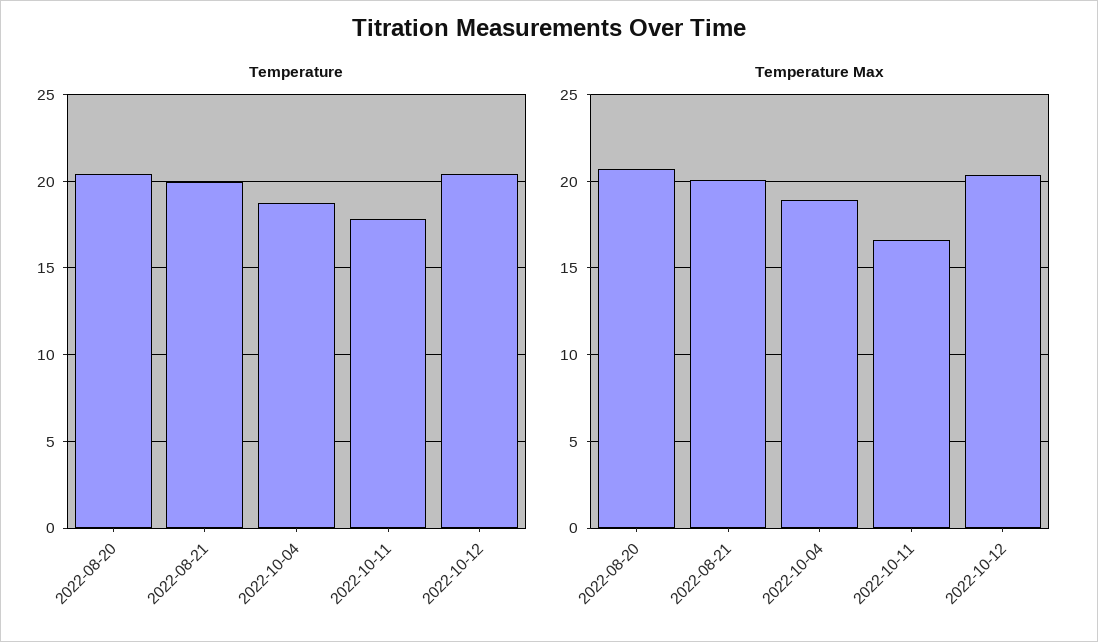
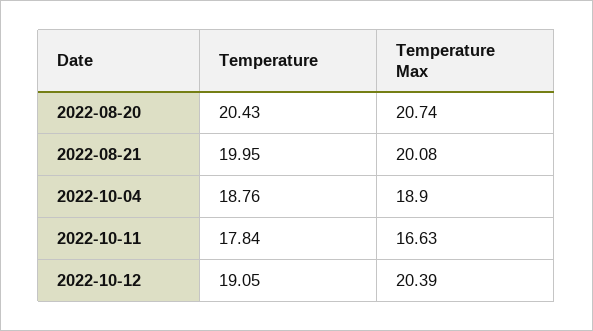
  {
    "Temperature": {
      "2022-08-20": 20.43,
      "2022-08-21": 19.95,
      "2022-10-04": 18.76,
      "2022-10-11": 17.84,
-     "2022-10-12": 20.5
+     "2022-10-12": 19.05
    },
    "Temperature Max": {
      "2022-08-20": 20.74,
      "2022-08-21": 20.08,
      "2022-10-04": 18.9,
      "2022-10-11": 16.63,
      "2022-10-12": 20.39
    }
  }

